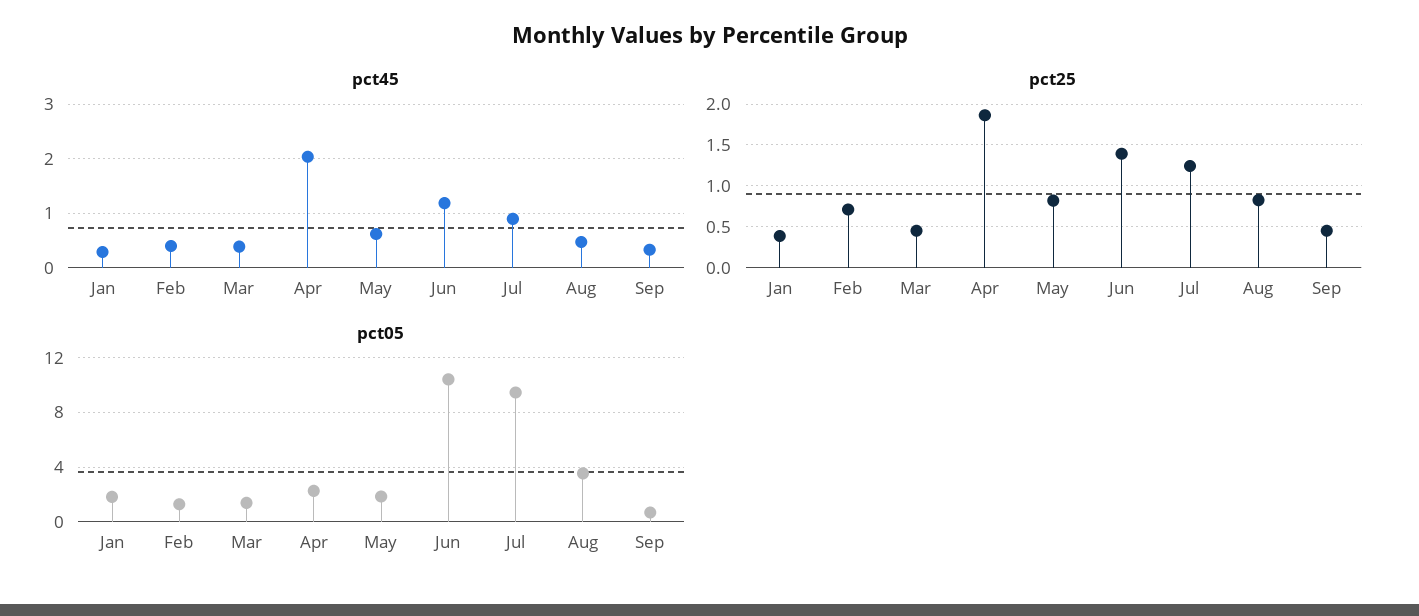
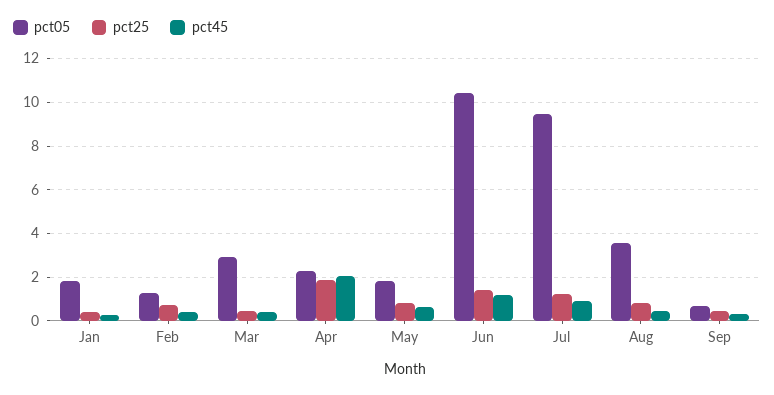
  {
    "pct45": {
      "Jan": 0.2,
      "Feb": 0.4,
      "Mar": 0.4,
      "Apr": 2,
      "May": 0.6,
      "Jun": 1.2,
      "Jul": 0.8,
      "Aug": 0.4,
      "Sep": 0.4
    },
    "pct25": {
      "Jan": 0.4,
      "Feb": 0.7,
      "Mar": 0.5,
      "Apr": 1.9,
      "May": 0.8,
      "Jun": 1.4,
      "Jul": 1.2,
      "Aug": 0.8,
      "Sep": 0.5
    },
    "pct05": {
      "Jan": 2,
      "Feb": 1.5,
-     "Mar": 1.5,
+     "Mar": 3,
      "Apr": 2.5,
      "May": 2,
      "Jun": 10.5,
      "Jul": 9.5,
      "Aug": 3.5,
      "Sep": 0.5
    }
  }

